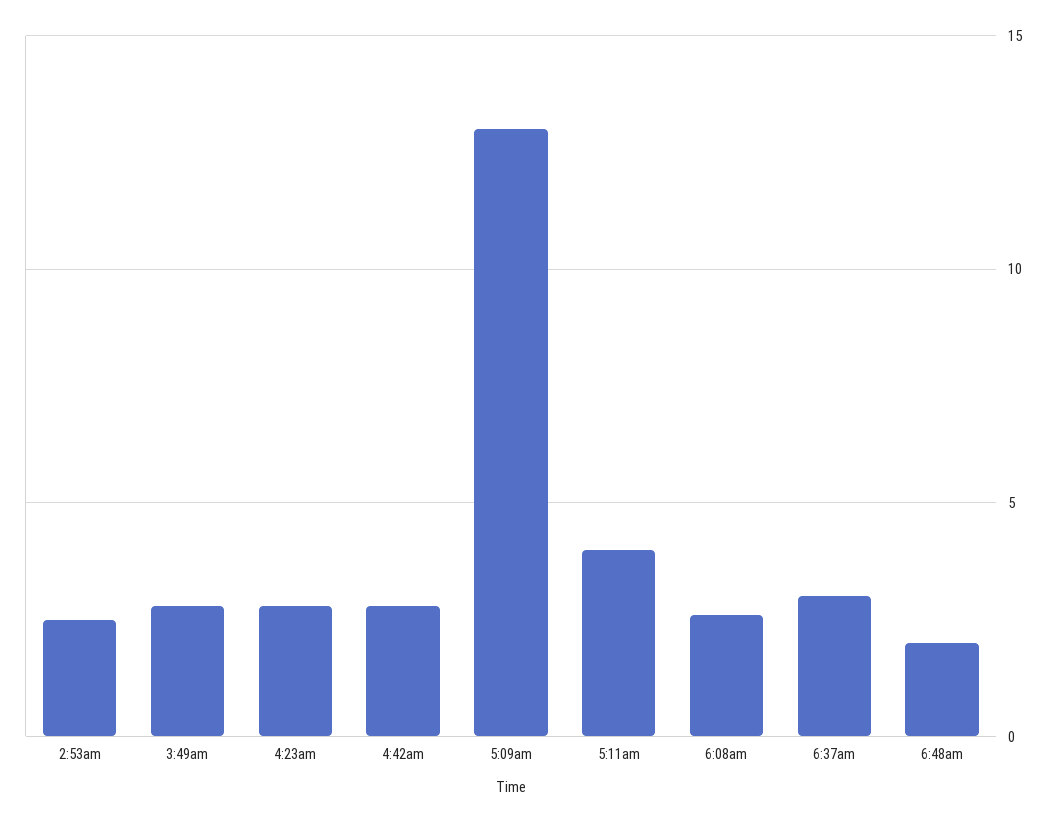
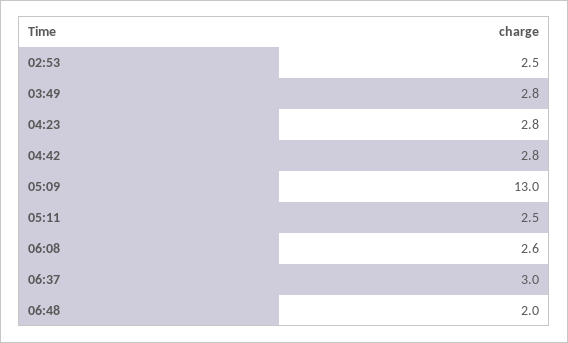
  {
    "2:53am": 2.5,
    "3:49am": 2.8,
    "4:23am": 2.8,
    "4:42am": 2.8,
    "5:09am": 13,
-   "5:11am": 4,
+   "5:11am": 2.5,
    "6:08am": 2.6,
    "6:37am": 3,
    "6:48am": 2
  }

